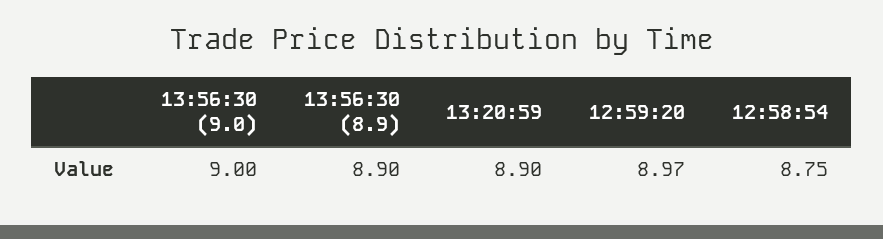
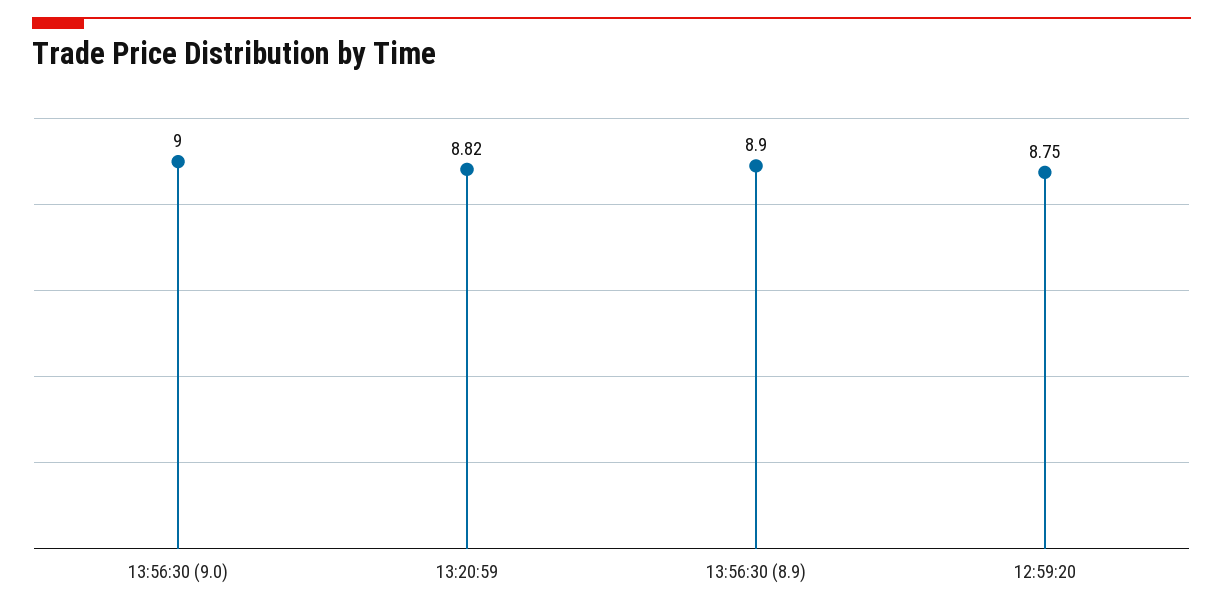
  {
    "13:56:30 (9.0)": 9,
    "13:56:30 (8.9)": 8.9,
-   "13:20:59": 8.9,
+   "13:20:59": 8.82,
-   "12:59:20": 8.97,
+   "12:59:20": 8.75
-   "12:58:54": 8.75
  }

